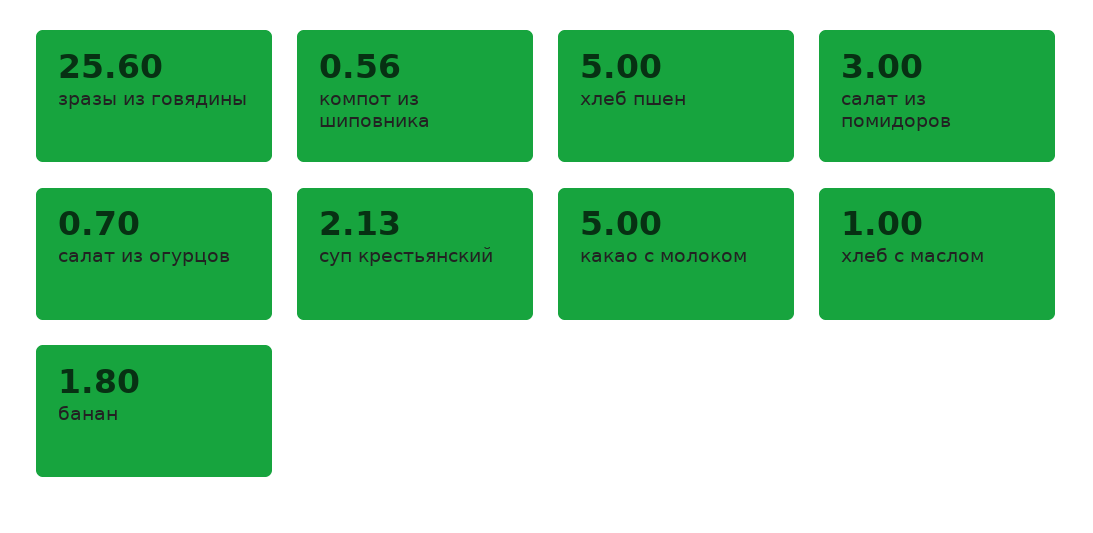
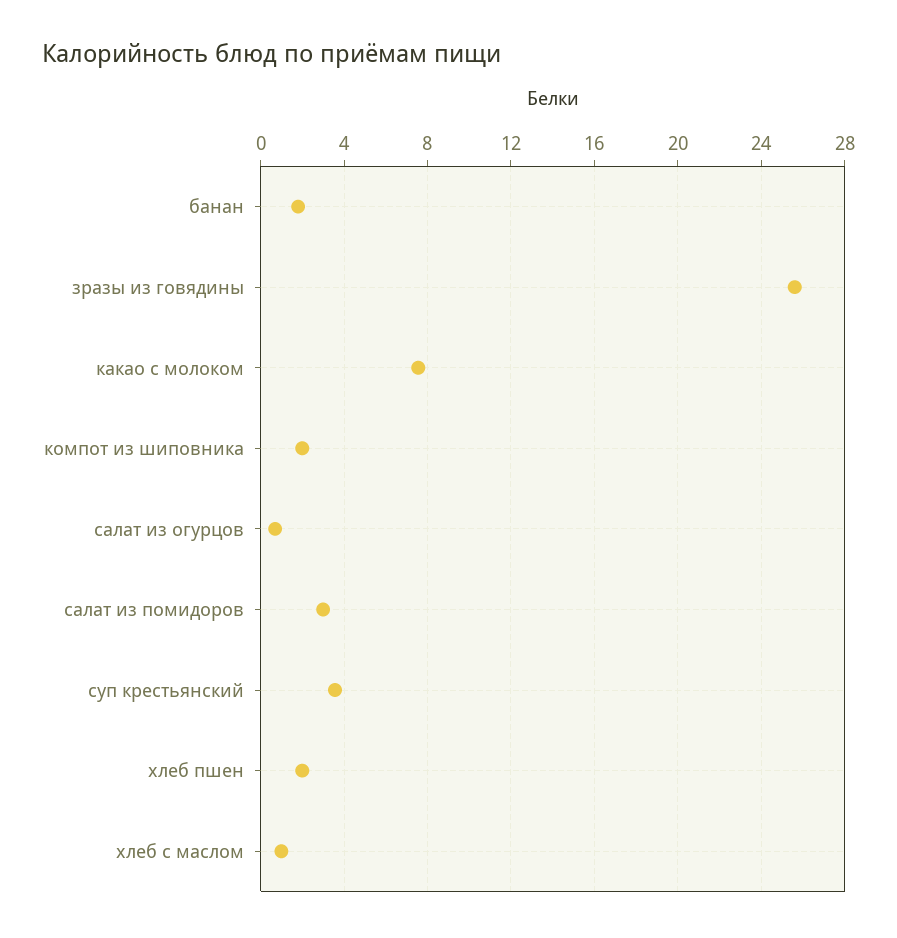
  {
    "зразы из говядины": 25.6,
-   "компот из шиповника": 0.56,
+   "компот из шиповника": 2,
-   "хлеб пшен": 5,
+   "хлеб пшен": 2,
    "салат из помидоров": 3,
    "салат из огурцов": 0.7,
-   "суп крестьянский": 2.13,
+   "суп крестьянский": 3.5,
-   "какао с молоком": 5,
+   "какао с молоком": 7.5,
    "хлеб с маслом": 1,
    "банан": 1.8
  }

